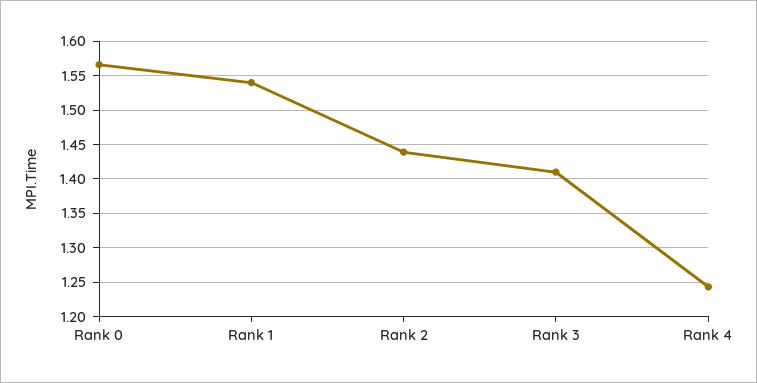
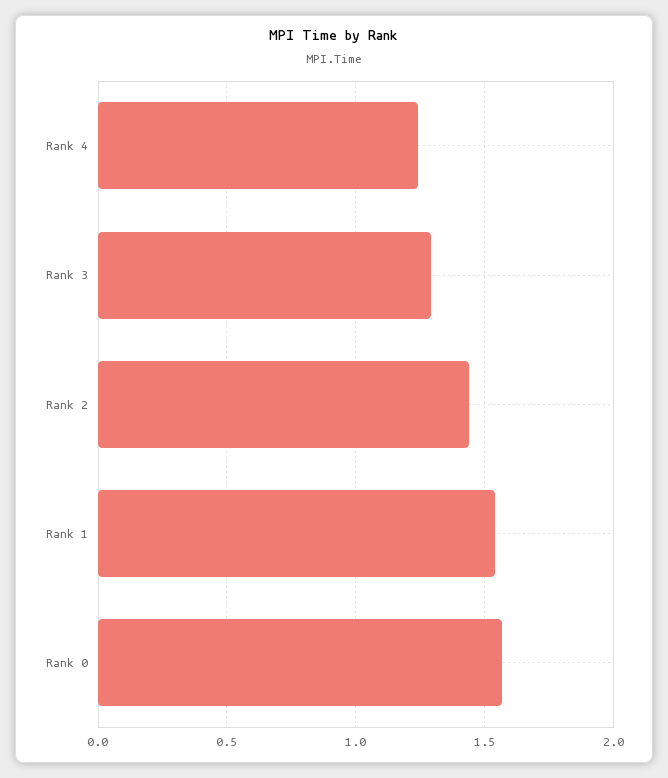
  {
    "Rank 0": 1.57,
    "Rank 1": 1.54,
    "Rank 2": 1.44,
-   "Rank 3": 1.41,
+   "Rank 3": 1.3,
    "Rank 4": 1.24
  }

